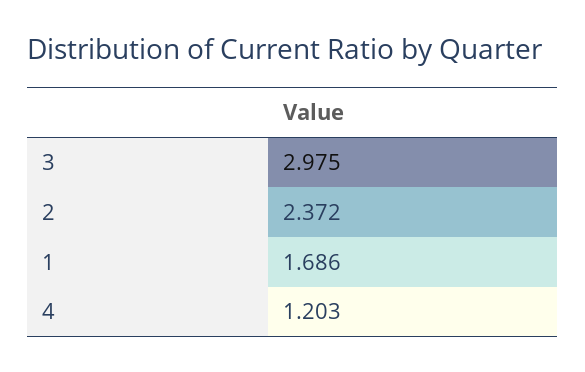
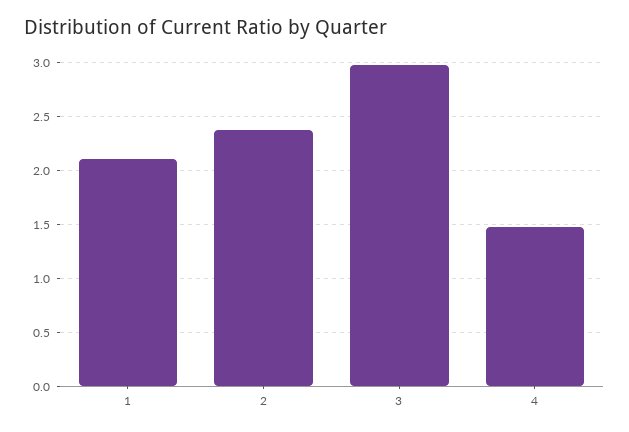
  {
    "3": 2.975,
    "2": 2.372,
-   "1": 1.686,
+   "1": 2.1,
-   "4": 1.203
+   "4": 1.5
  }

